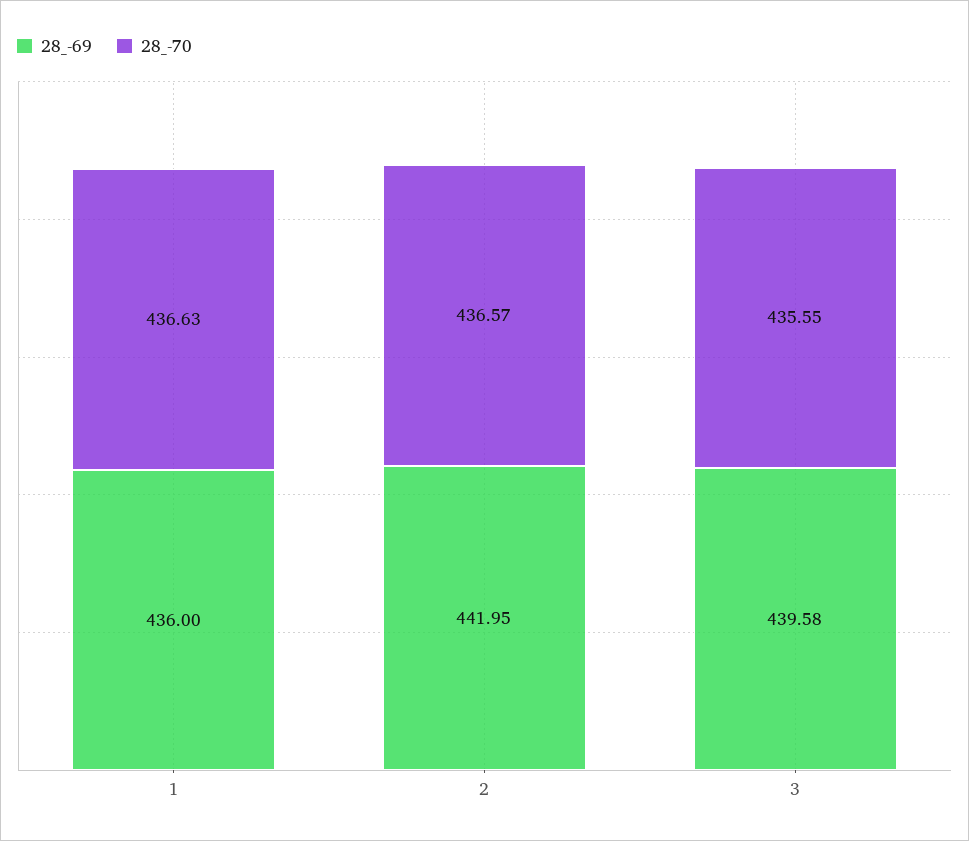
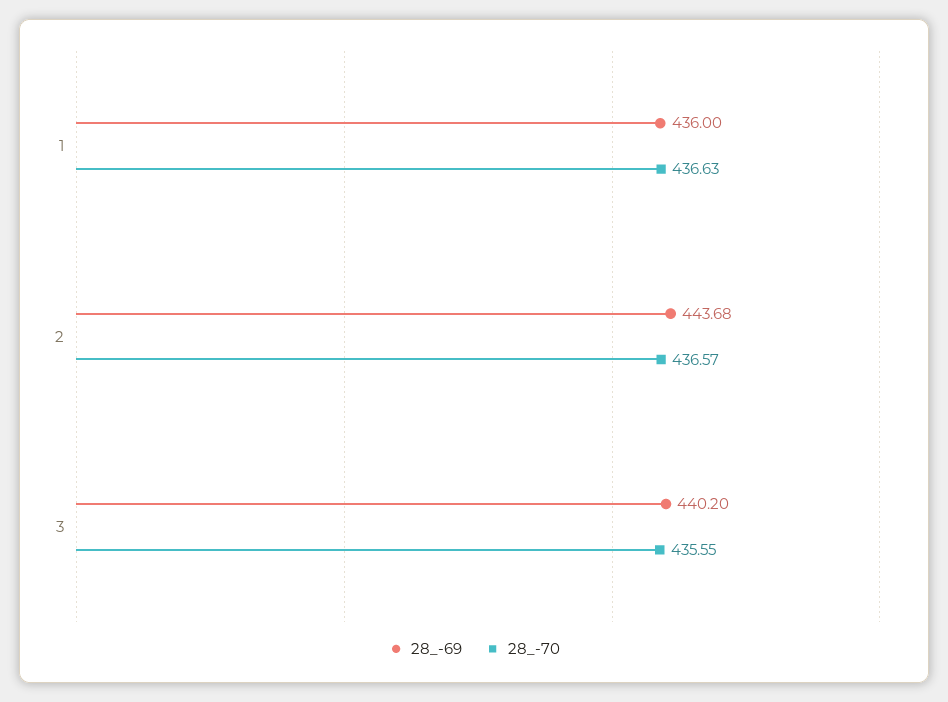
  {
    "28_-69": {
      "1": 436,
-     "2": 441.95,
+     "2": 443.68,
-     "3": 439.58
+     "3": 440.2
    },
    "28_-70": {
      "1": 436.63,
      "2": 436.57,
      "3": 435.55
    }
  }

